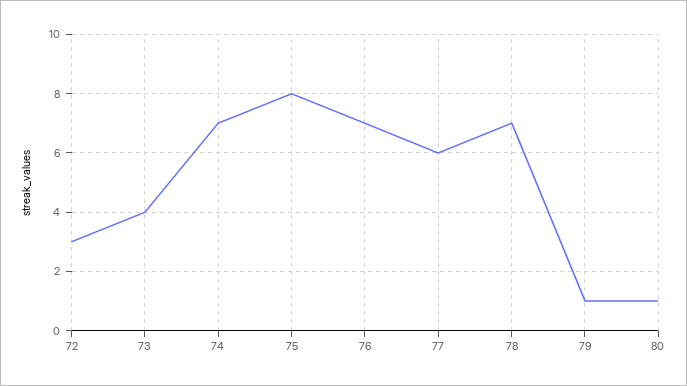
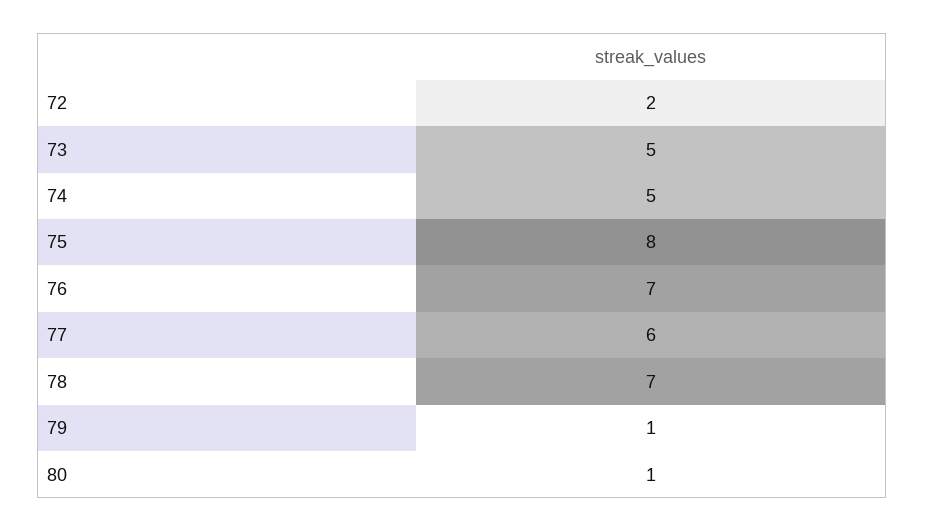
  {
-   "72": 3,
+   "72": 2,
-   "73": 4,
+   "73": 5,
-   "74": 7,
+   "74": 5,
    "75": 8,
    "76": 7,
    "77": 6,
    "78": 7,
    "79": 1,
    "80": 1
  }

